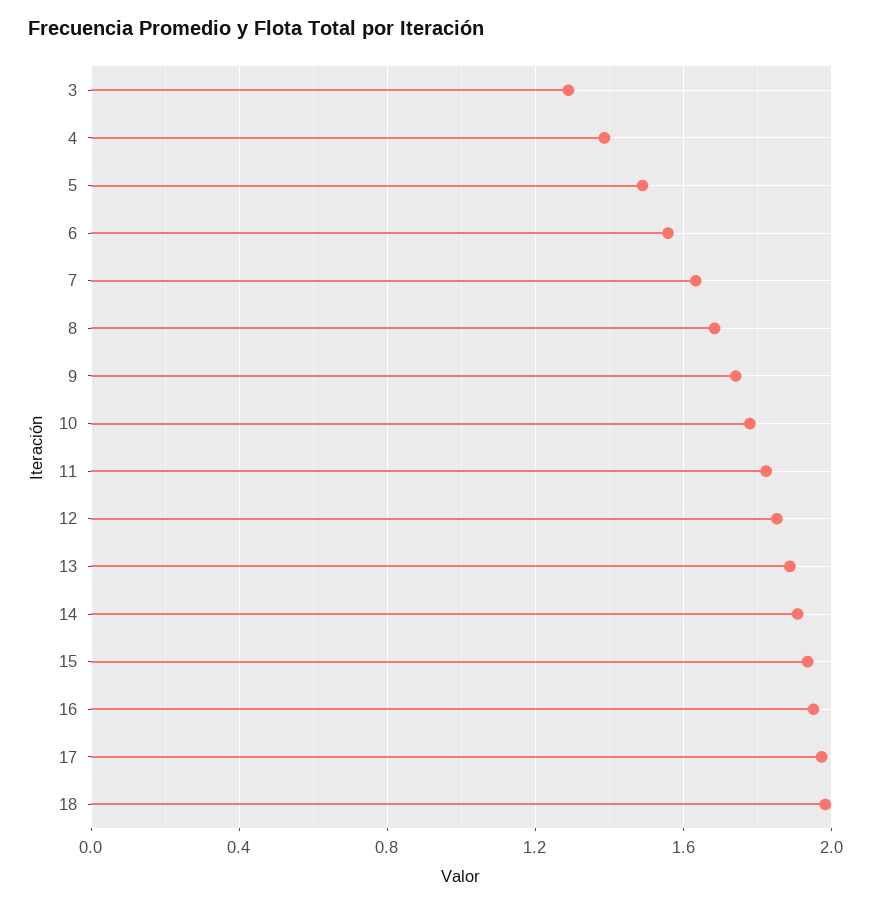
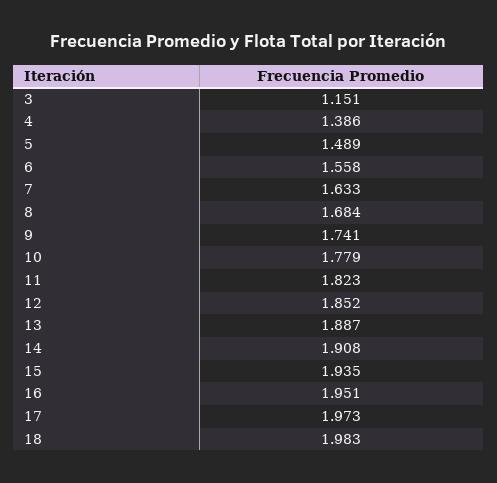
  {
-   "3": 1.3,
+   "3": 1.151,
    "4": 1.386,
    "5": 1.489,
    "6": 1.558,
    "7": 1.633,
    "8": 1.684,
    "9": 1.741,
    "10": 1.779,
    "11": 1.823,
    "12": 1.852,
    "13": 1.887,
    "14": 1.908,
    "15": 1.935,
    "16": 1.951,
    "17": 1.973,
    "18": 1.983
  }

